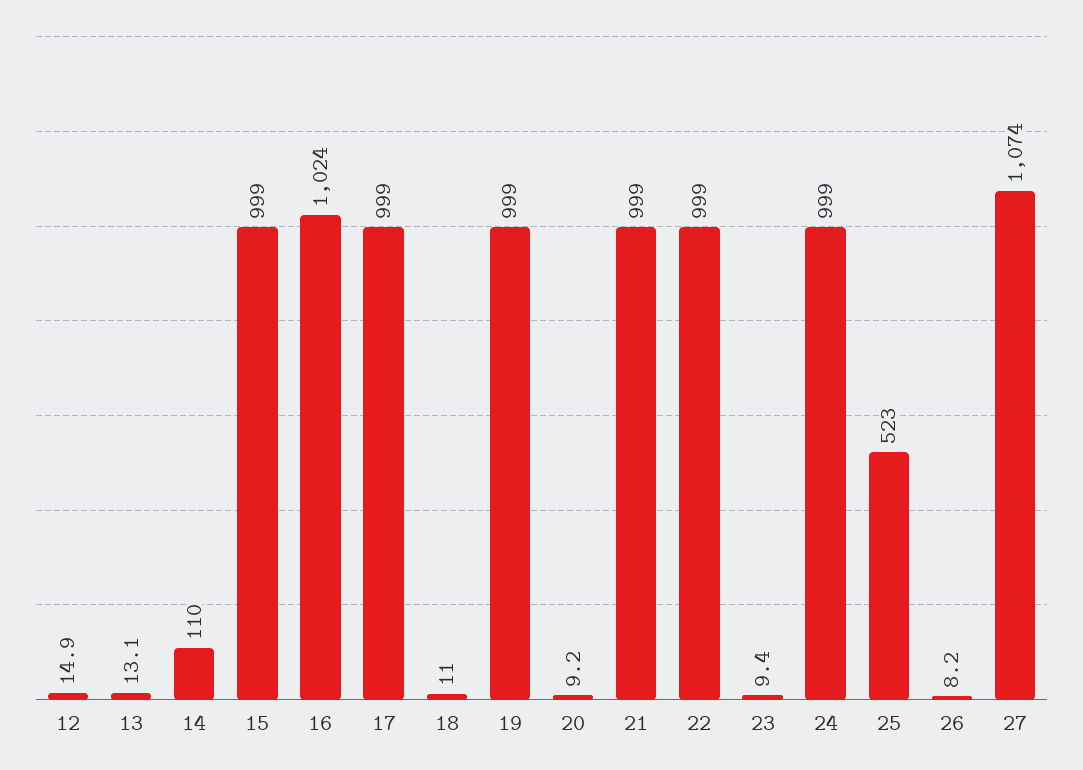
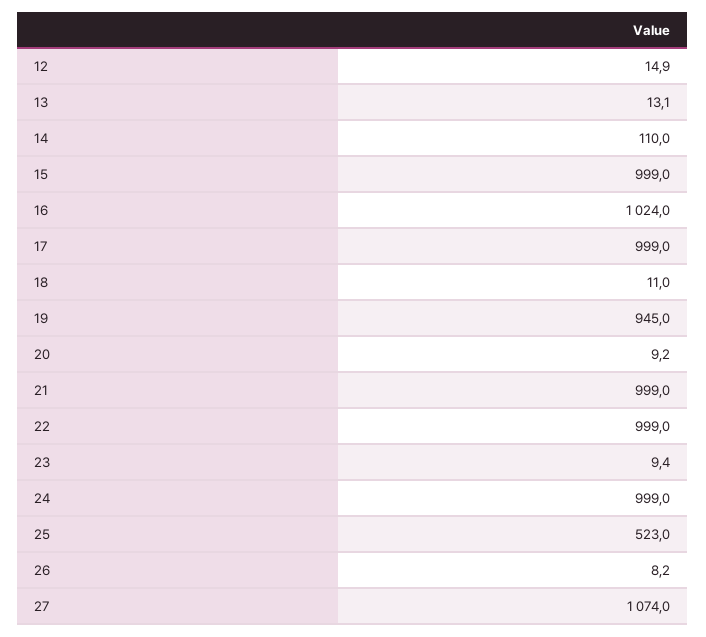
  {
    "12": 14.9,
    "13": 13.1,
    "14": 110,
    "15": 999,
    "16": 1024,
    "17": 999,
    "18": 11,
-   "19": 999,
+   "19": 945,
    "20": 9.2,
    "21": 999,
    "22": 999,
    "23": 9.4,
    "24": 999,
    "25": 523,
    "26": 8.2,
    "27": 1074
  }

